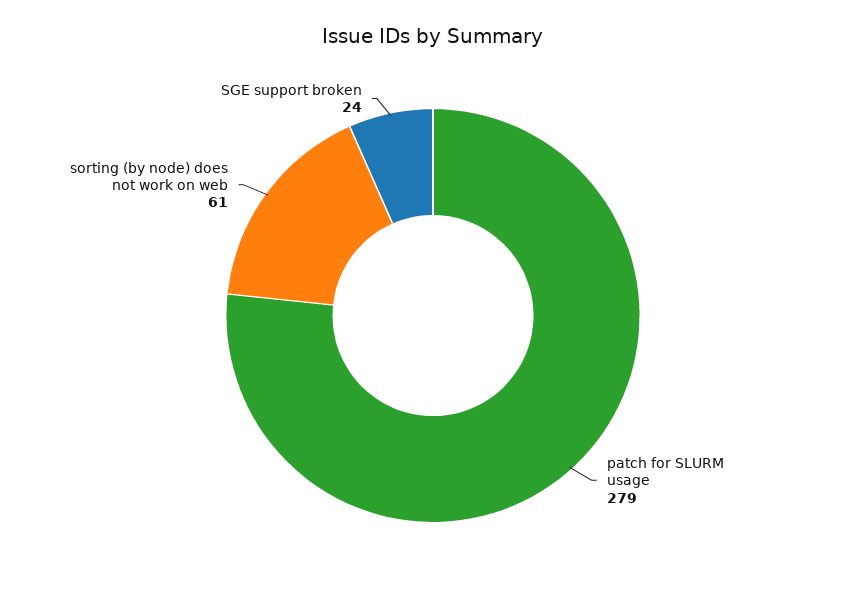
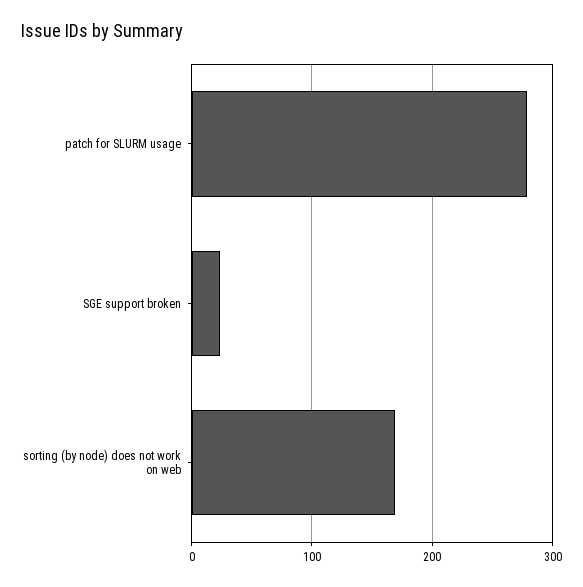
  {
    "patch for SLURM usage": 279,
-   "sorting (by node) does not work on web": 61,
+   "sorting (by node) does not work on web": 170,
    "SGE support broken": 24
  }

